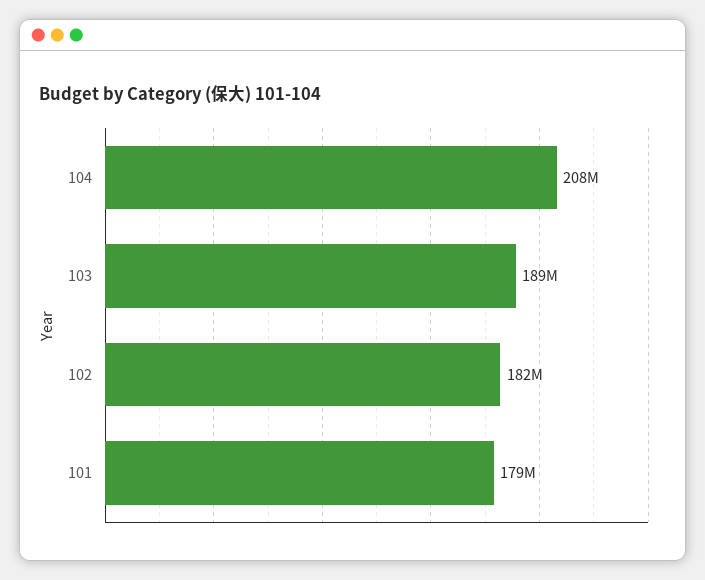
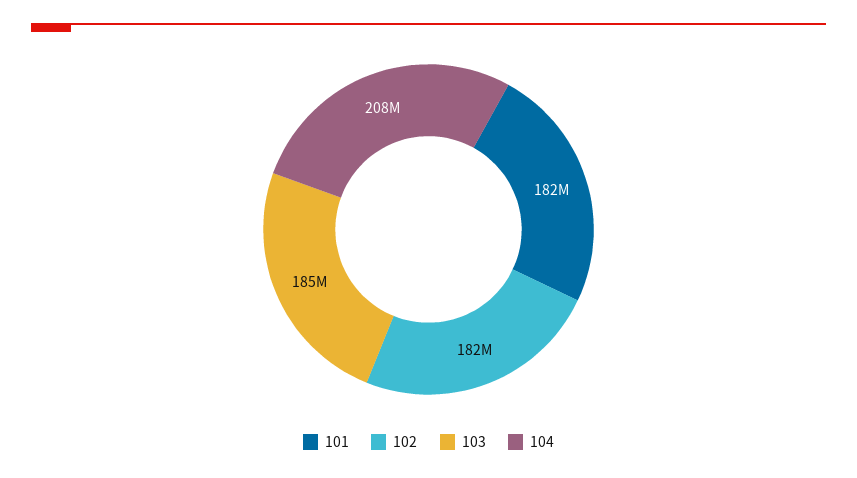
  {
    "104": 208000000,
-   "103": 189000000,
+   "103": 185000000,
    "102": 182000000,
-   "101": 179000000
+   "101": 182000000
  }

